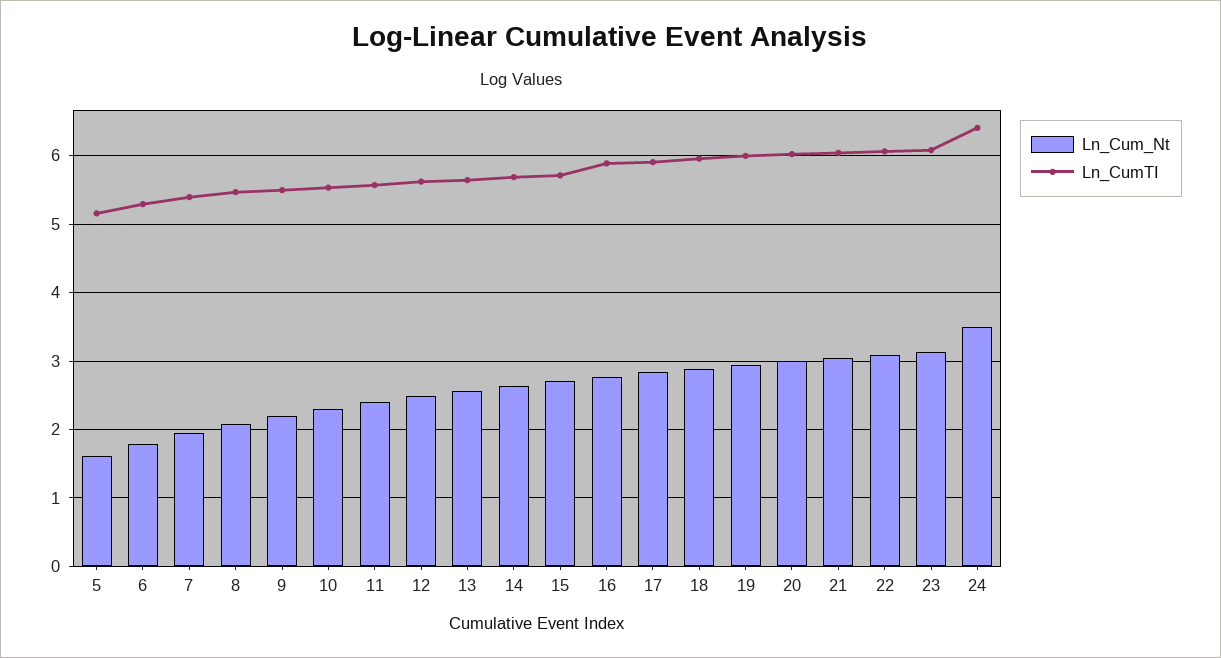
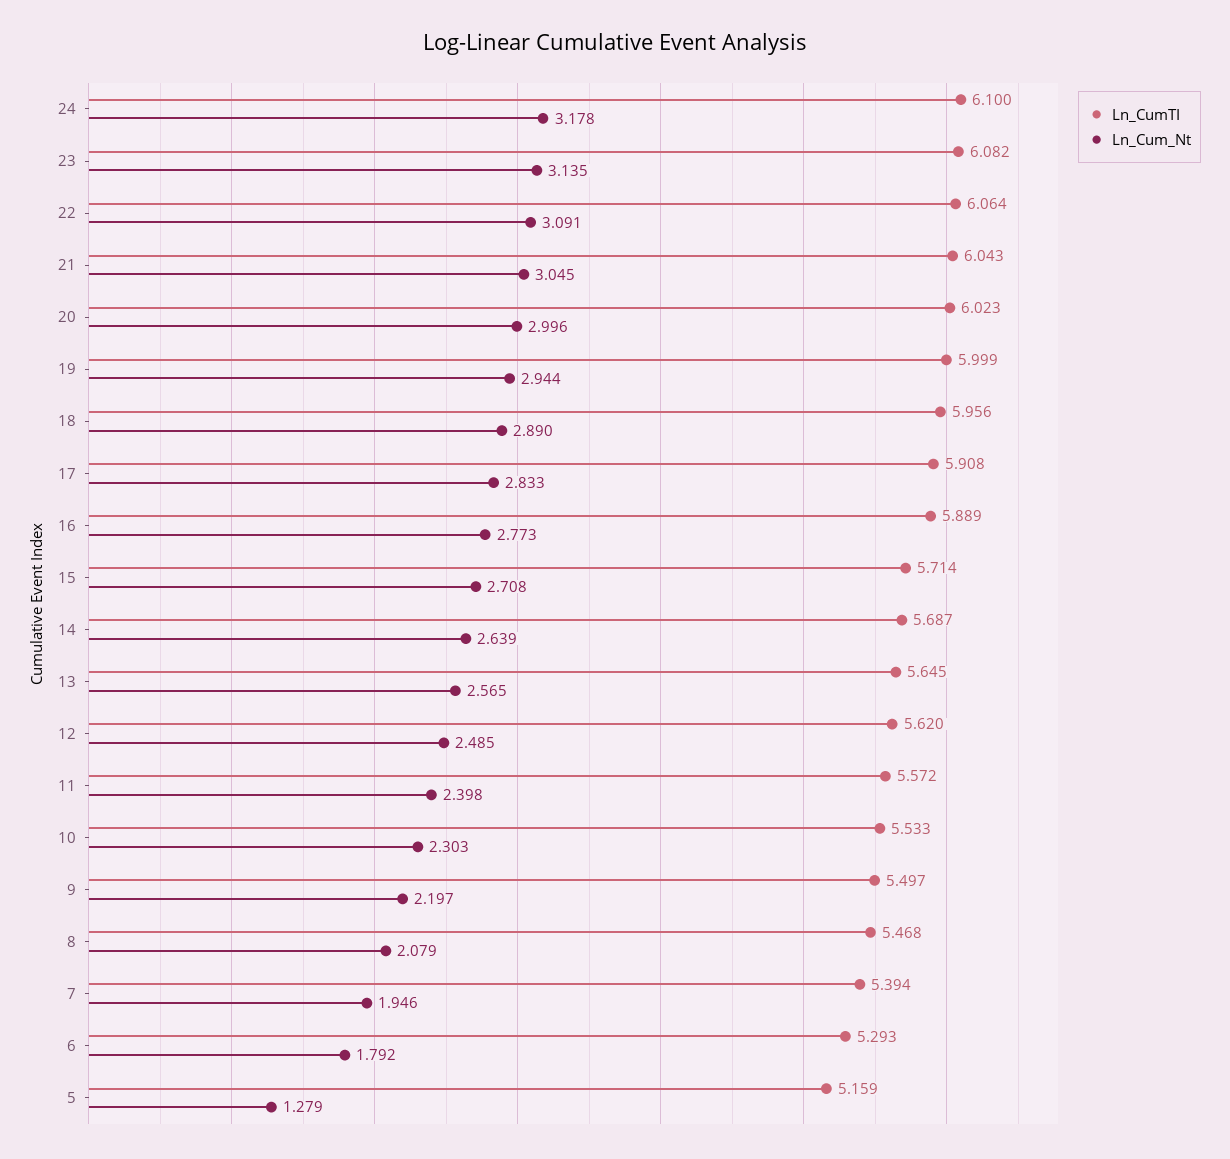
  {
    "Ln_Cum_Nt": {
-     "5": 1.6,
+     "5": 1.279,
      "6": 1.792,
      "7": 1.946,
      "8": 2.079,
      "9": 2.197,
      "10": 2.303,
      "11": 2.398,
      "12": 2.485,
      "13": 2.565,
      "14": 2.639,
      "15": 2.708,
      "16": 2.773,
      "17": 2.833,
      "18": 2.89,
      "19": 2.944,
      "20": 2.996,
      "21": 3.045,
      "22": 3.091,
      "23": 3.135,
-     "24": 3.5
+     "24": 3.178
    },
    "Ln_CumTI": {
      "5": 5.159,
      "6": 5.293,
      "7": 5.394,
      "8": 5.468,
      "9": 5.497,
      "10": 5.533,
      "11": 5.572,
      "12": 5.62,
      "13": 5.645,
      "14": 5.687,
      "15": 5.714,
      "16": 5.889,
      "17": 5.908,
      "18": 5.956,
      "19": 5.999,
      "20": 6.023,
      "21": 6.043,
      "22": 6.064,
      "23": 6.082,
-     "24": 6.4
+     "24": 6.1
    }
  }

